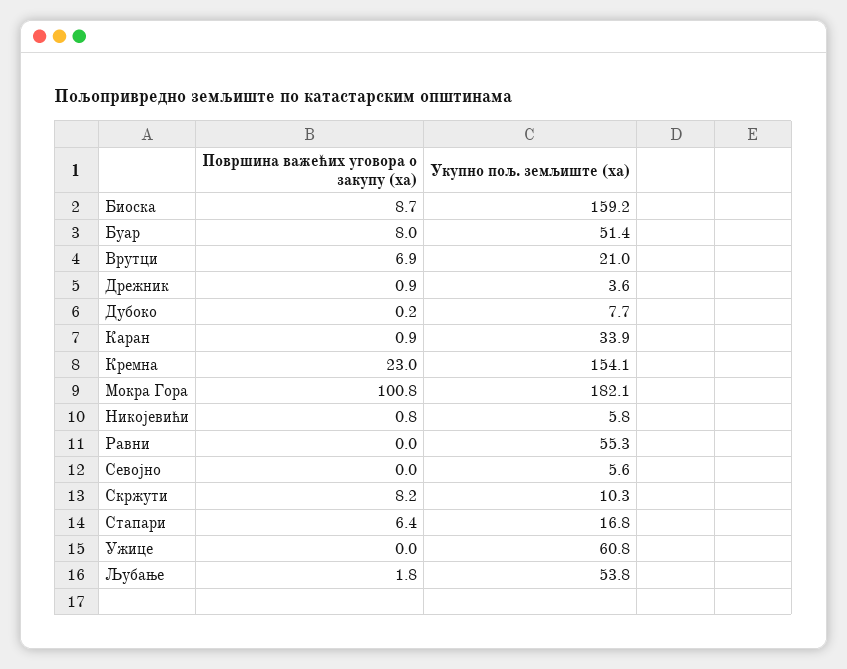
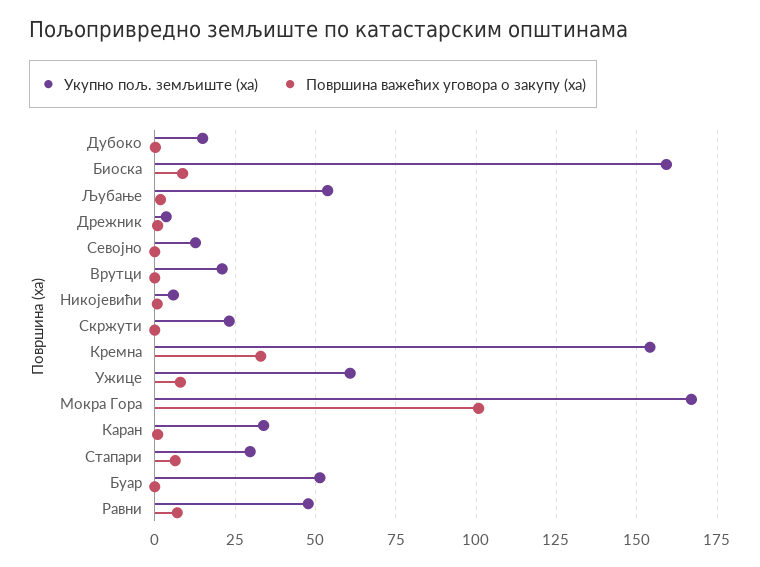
  {
    "Површина важећих уговора о закупу (ха)": {
      "Биоска": 8.7,
-     "Буар": 8,
+     "Буар": 0,
-     "Врутци": 6.9,
+     "Врутци": 0,
      "Дрежник": 0.9,
      "Дубоко": 0.2,
      "Каран": 0.9,
-     "Кремна": 23,
+     "Кремна": 32.5,
      "Мокра Гора": 100.8,
      "Никојевићи": 0.8,
-     "Равни": 0,
+     "Равни": 7.5,
      "Севојно": 0,
-     "Скржути": 8.2,
+     "Скржути": 0,
      "Стапари": 6.4,
-     "Ужице": 0,
+     "Ужице": 7.5,
      "Љубање": 1.8
    },
    "Укупно пољ. земљиште (ха)": {
      "Биоска": 159.2,
      "Буар": 51.4,
      "Врутци": 21,
      "Дрежник": 3.6,
-     "Дубоко": 7.7,
+     "Дубоко": 15,
      "Каран": 33.9,
      "Кремна": 154.1,
-     "Мокра Гора": 182.1,
+     "Мокра Гора": 167.5,
      "Никојевићи": 5.8,
-     "Равни": 55.3,
+     "Равни": 47.5,
-     "Севојно": 5.6,
+     "Севојно": 12.5,
-     "Скржути": 10.3,
+     "Скржути": 22.5,
-     "Стапари": 16.8,
+     "Стапари": 30,
      "Ужице": 60.8,
      "Љубање": 53.8
    }
  }

